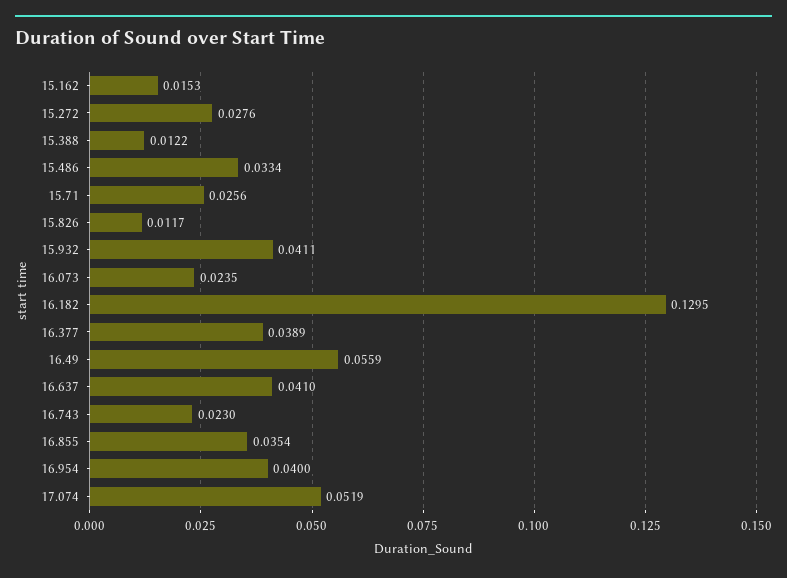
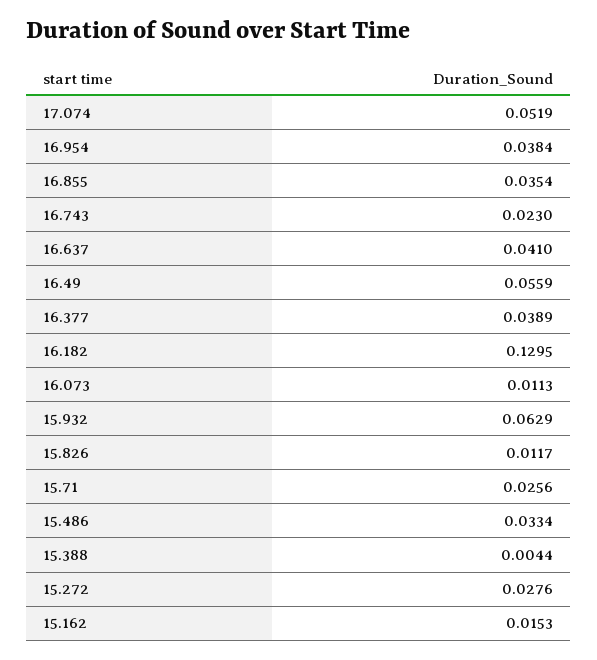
  {
    "15.162": 0.0153,
    "15.272": 0.0276,
-   "15.388": 0.0122,
+   "15.388": 0.0044,
    "15.486": 0.0334,
    "15.71": 0.0256,
    "15.826": 0.0117,
-   "15.932": 0.0411,
+   "15.932": 0.0629,
-   "16.073": 0.0235,
+   "16.073": 0.0113,
    "16.182": 0.1295,
    "16.377": 0.0389,
    "16.49": 0.0559,
    "16.637": 0.041,
    "16.743": 0.023,
    "16.855": 0.0354,
-   "16.954": 0.04,
+   "16.954": 0.0384,
    "17.074": 0.0519
  }

